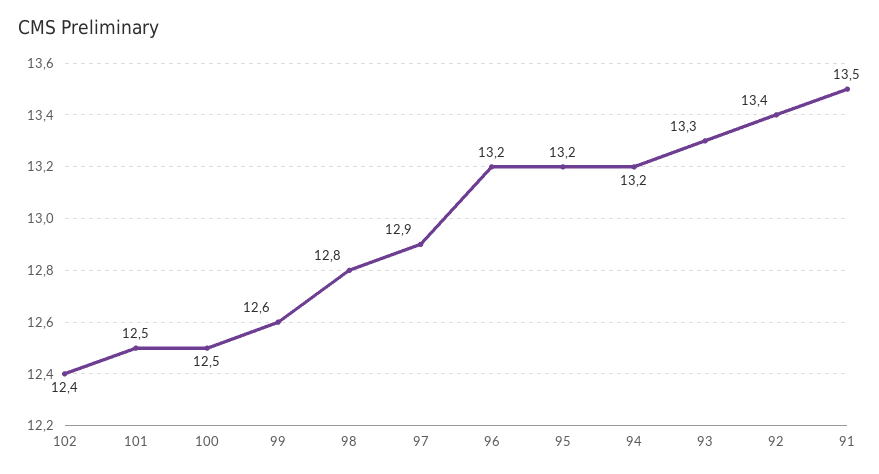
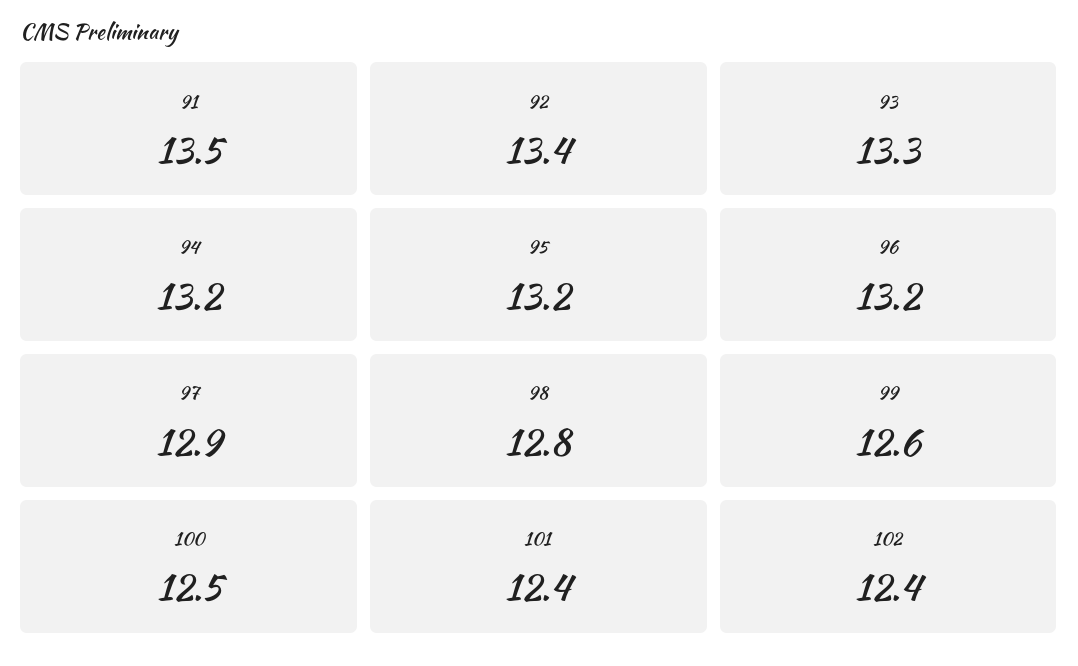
  {
    "102": 12.4,
-   "101": 12.5,
+   "101": 12.4,
    "100": 12.5,
    "99": 12.6,
    "98": 12.8,
    "97": 12.9,
    "96": 13.2,
    "95": 13.2,
    "94": 13.2,
    "93": 13.3,
    "92": 13.4,
    "91": 13.5
  }

